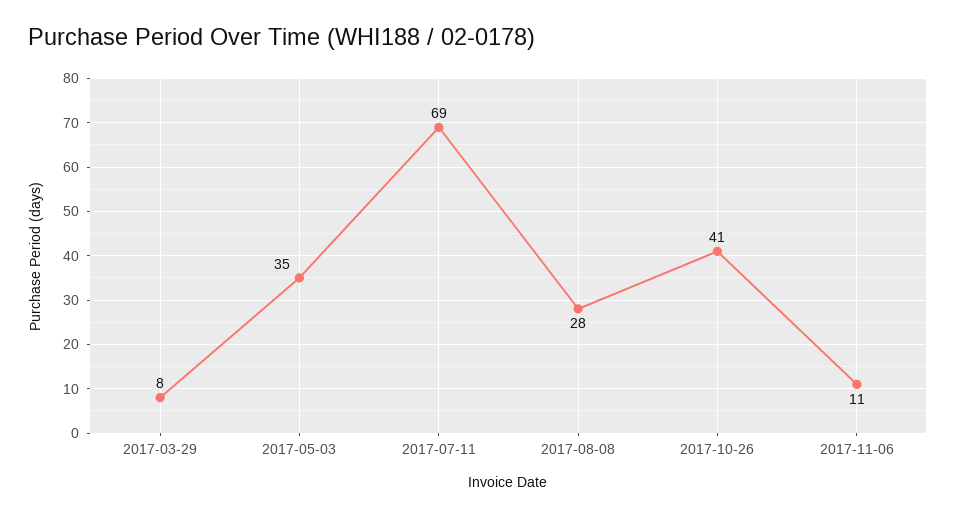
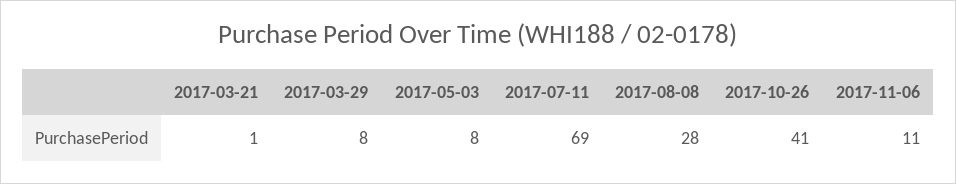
  {
    "2017-03-29": 8,
-   "2017-05-03": 35,
+   "2017-05-03": 8,
    "2017-07-11": 69,
    "2017-08-08": 28,
    "2017-10-26": 41,
-   "2017-11-06": 11
+   "2017-11-06": 11,
+   "2017-03-21": 1
  }

